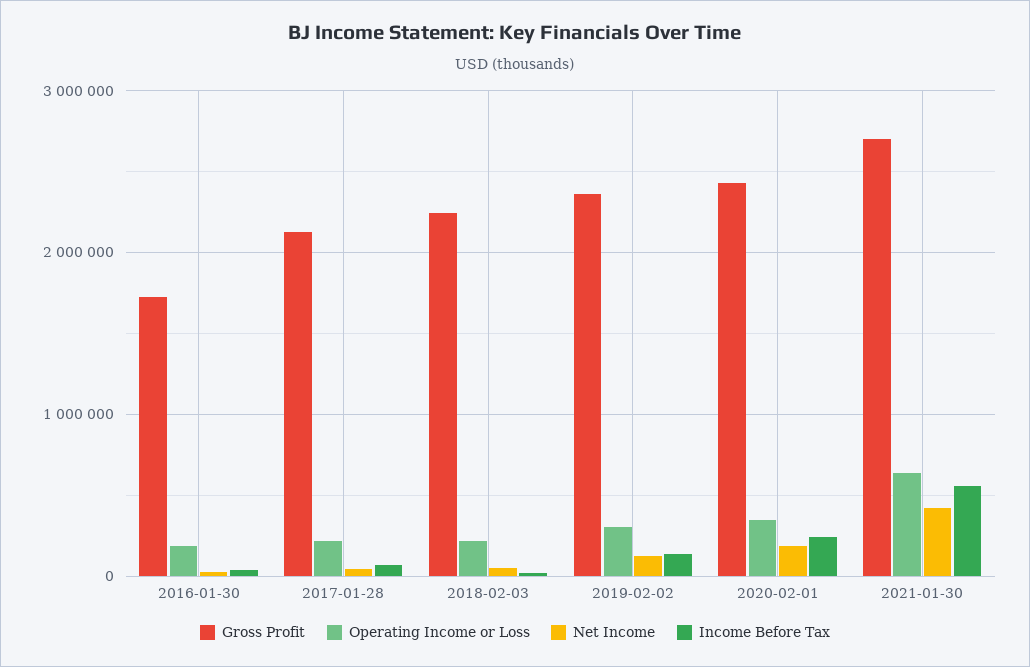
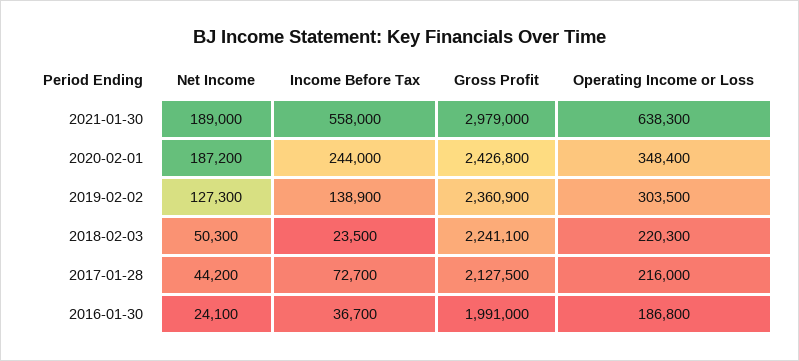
  {
    "Gross Profit": {
-     "2016-01-30": 1700000,
+     "2016-01-30": 1991000,
      "2017-01-28": 2127500,
      "2018-02-03": 2241100,
      "2019-02-02": 2360900,
      "2020-02-01": 2426800,
-     "2021-01-30": 2700000
+     "2021-01-30": 2979000
    },
    "Operating Income or Loss": {
      "2016-01-30": 186800,
      "2017-01-28": 216000,
      "2018-02-03": 220300,
      "2019-02-02": 303500,
      "2020-02-01": 348400,
      "2021-01-30": 638300
    },
    "Net Income": {
      "2016-01-30": 24100,
      "2017-01-28": 44200,
      "2018-02-03": 50300,
      "2019-02-02": 127300,
      "2020-02-01": 187200,
-     "2021-01-30": 400000
+     "2021-01-30": 189000
    },
    "Income Before Tax": {
      "2016-01-30": 36700,
      "2017-01-28": 72700,
      "2018-02-03": 23500,
      "2019-02-02": 138900,
      "2020-02-01": 244000,
      "2021-01-30": 558000
    }
  }

